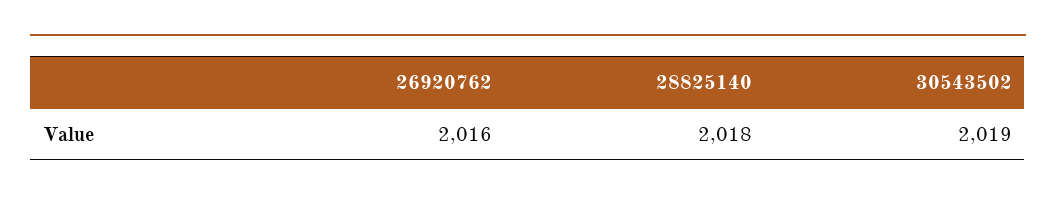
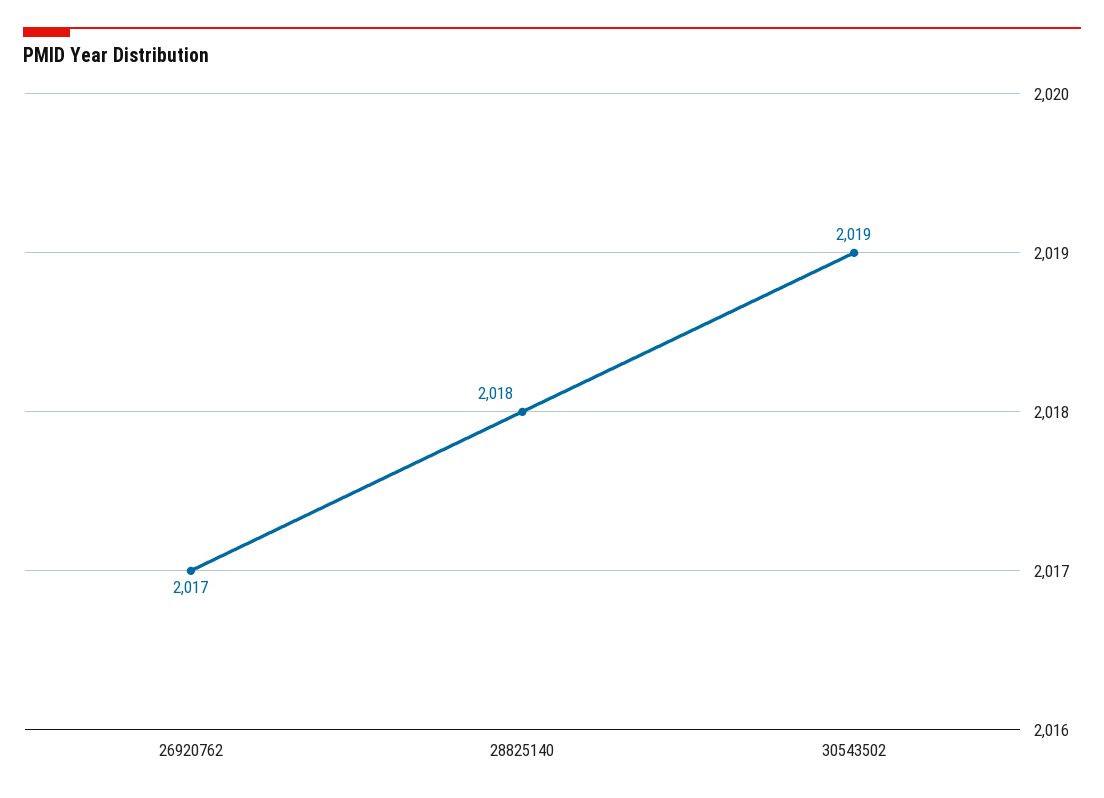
  {
-   "26920762": 2016,
+   "26920762": 2017,
    "28825140": 2018,
    "30543502": 2019
  }

